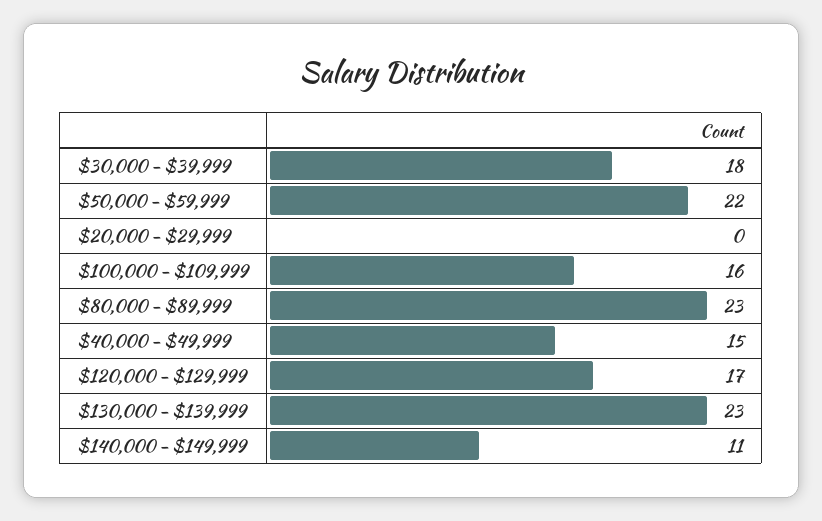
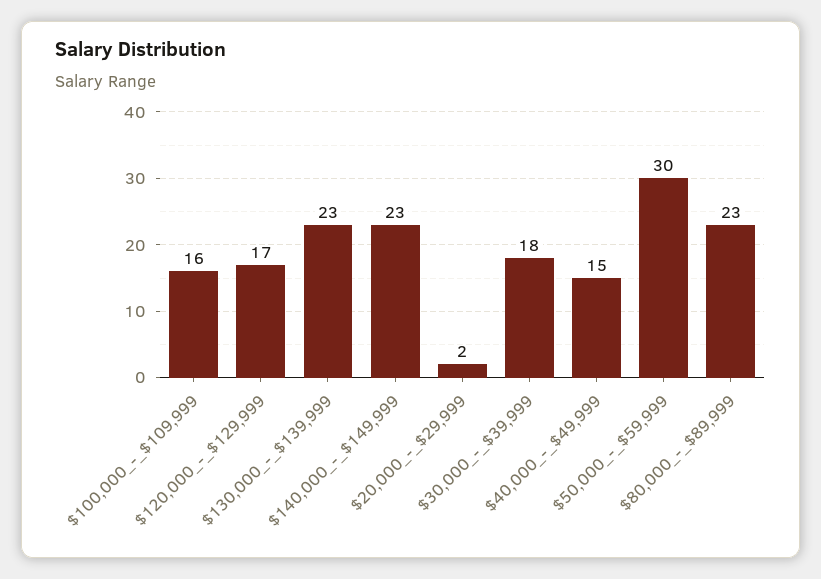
  {
    "$30,000 - $39,999": 18,
-   "$50,000 - $59,999": 22,
+   "$50,000 - $59,999": 30,
-   "$20,000 - $29,999": 0,
+   "$20,000 - $29,999": 2,
    "$100,000 - $109,999": 16,
    "$80,000 - $89,999": 23,
    "$40,000 - $49,999": 15,
    "$120,000 - $129,999": 17,
    "$130,000 - $139,999": 23,
-   "$140,000 - $149,999": 11
+   "$140,000 - $149,999": 23
  }

